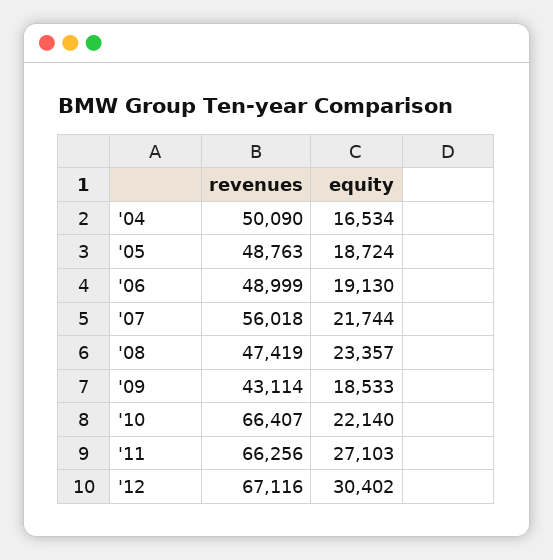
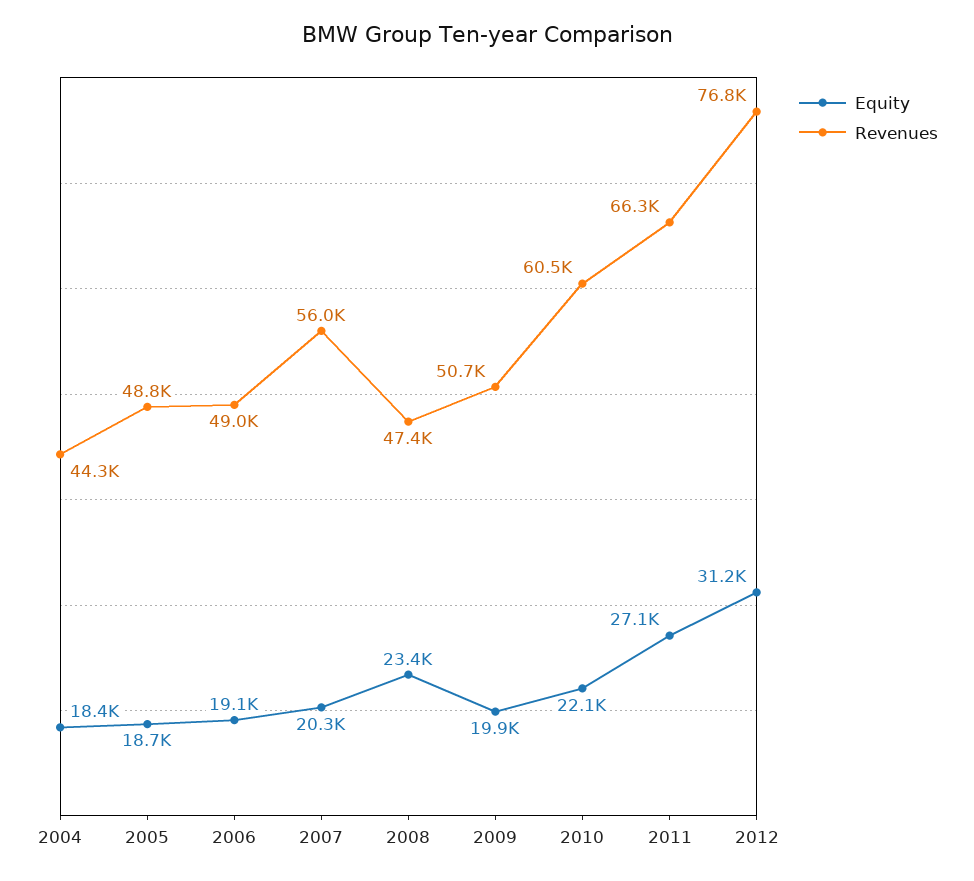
  {
    "revenues": {
-     "'04": 50090,
+     "'04": 44300,
      "'05": 48763,
      "'06": 48999,
      "'07": 56018,
      "'08": 47419,
-     "'09": 43114,
+     "'09": 50700,
-     "'10": 66407,
+     "'10": 60500,
      "'11": 66256,
-     "'12": 67116
+     "'12": 76800
    },
    "equity": {
-     "'04": 16534,
+     "'04": 18400,
      "'05": 18724,
      "'06": 19130,
-     "'07": 21744,
+     "'07": 20300,
      "'08": 23357,
-     "'09": 18533,
+     "'09": 19900,
      "'10": 22140,
      "'11": 27103,
-     "'12": 30402
+     "'12": 31200
    }
  }

